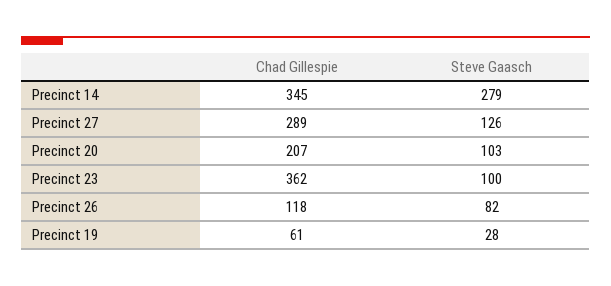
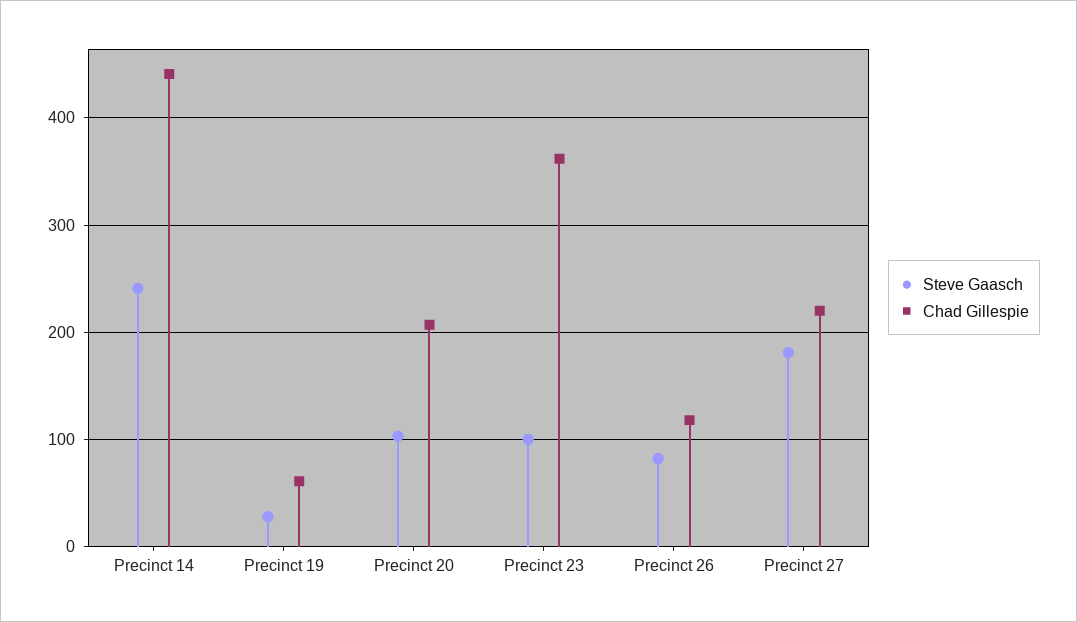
  {
    "Chad Gillespie": {
-     "Precinct 14": 345,
+     "Precinct 14": 440,
-     "Precinct 27": 289,
+     "Precinct 27": 220,
      "Precinct 20": 207,
      "Precinct 23": 362,
      "Precinct 26": 118,
      "Precinct 19": 61
    },
    "Steve Gaasch": {
-     "Precinct 14": 279,
+     "Precinct 14": 240,
-     "Precinct 27": 126,
+     "Precinct 27": 180,
      "Precinct 20": 103,
      "Precinct 23": 100,
      "Precinct 26": 82,
      "Precinct 19": 28
    }
  }

